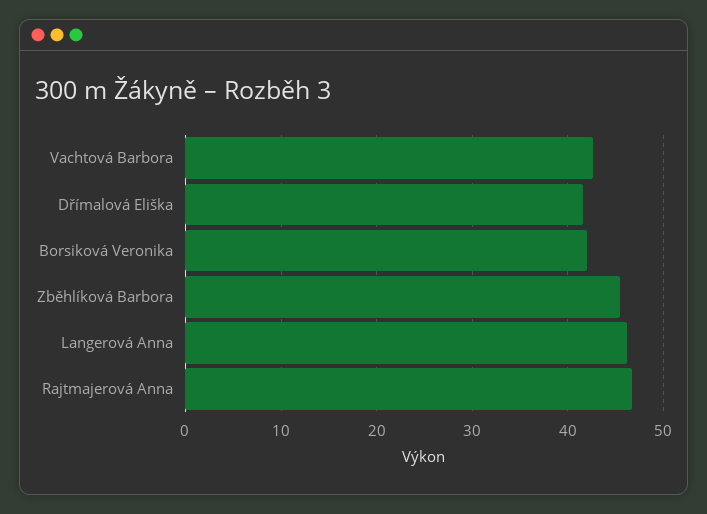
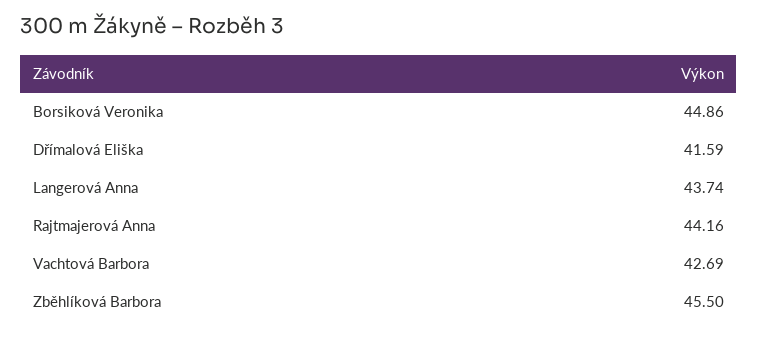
  {
    "Vachtová Barbora": 42.69,
    "Dřímalová Eliška": 41.59,
-   "Borsiková Veronika": 42,
+   "Borsiková Veronika": 44.86,
    "Zběhlíková Barbora": 45.5,
-   "Langerová Anna": 46,
+   "Langerová Anna": 43.74,
-   "Rajtmajerová Anna": 47
+   "Rajtmajerová Anna": 44.16
  }

